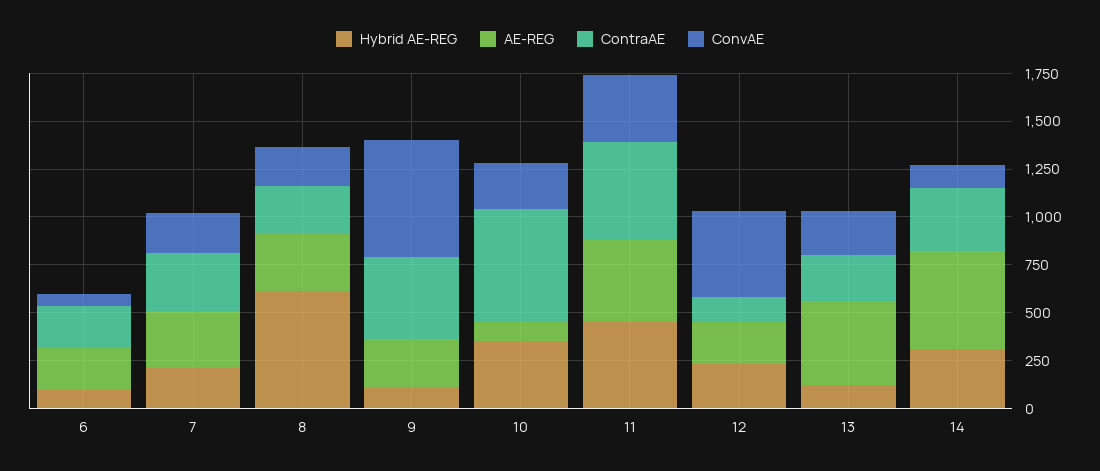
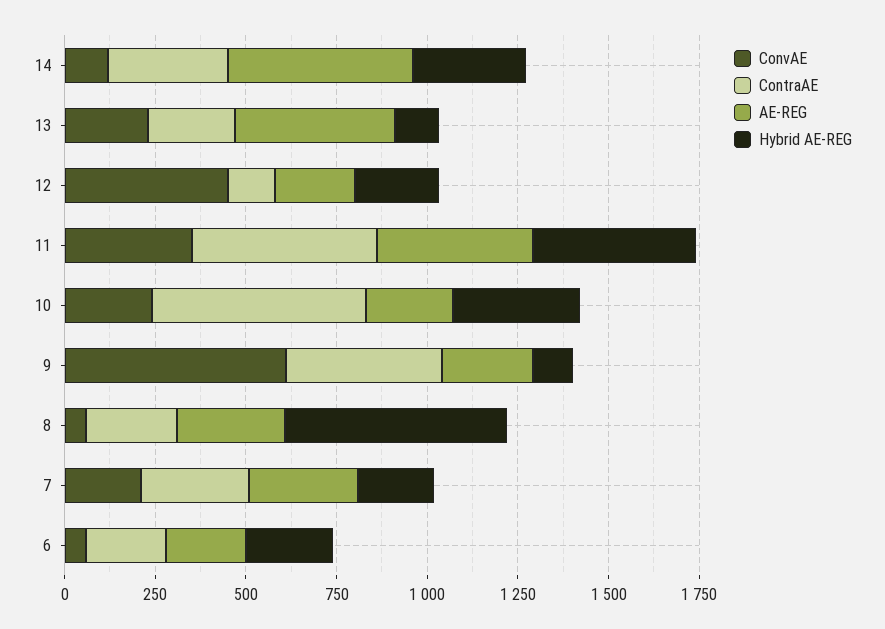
  {
    "Hybrid AE-REG": {
-     "6": 100,
+     "6": 250,
      "7": 200,
      "8": 600,
      "9": 100,
      "10": 350,
      "11": 450,
      "12": 250,
      "13": 100,
      "14": 300
    },
    "AE-REG": {
      "6": 200,
      "7": 300,
      "8": 300,
      "9": 250,
-     "10": 100,
+     "10": 250,
      "11": 450,
      "12": 200,
      "13": 450,
      "14": 500
    },
    "ContraAE": {
      "6": 200,
      "7": 300,
      "8": 250,
      "9": 450,
      "10": 600,
      "11": 500,
      "12": 150,
      "13": 250,
      "14": 350
    },
    "ConvAE": {
      "6": 50,
      "7": 200,
-     "8": 200,
+     "8": 50,
      "9": 600,
      "10": 250,
      "11": 350,
      "12": 450,
      "13": 250,
      "14": 100
    }
  }

